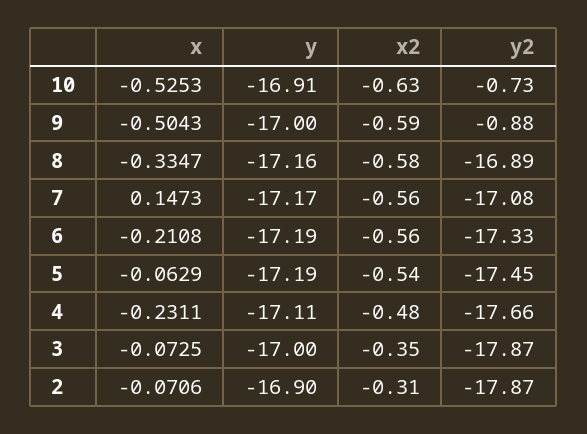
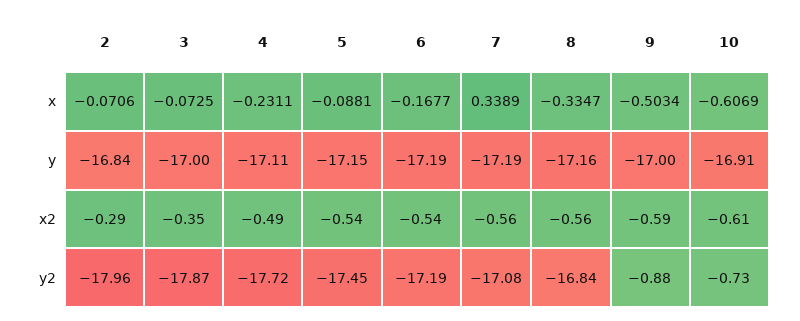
  {
    "x": {
-     "10": -0.5253,
+     "10": -0.6069,
-     "9": -0.5043,
+     "9": -0.5034,
      "8": -0.3347,
-     "7": 0.1473,
+     "7": 0.3389,
-     "6": -0.2108,
+     "6": -0.1677,
-     "5": -0.0629,
+     "5": -0.0881,
      "4": -0.2311,
      "3": -0.0725,
      "2": -0.0706
    },
    "y": {
      "10": -16.91,
      "9": -17,
      "8": -17.16,
-     "7": -17.17,
+     "7": -17.19,
      "6": -17.19,
-     "5": -17.19,
+     "5": -17.15,
      "4": -17.11,
      "3": -17,
-     "2": -16.9
+     "2": -16.84
    },
    "x2": {
-     "10": -0.63,
+     "10": -0.61,
      "9": -0.59,
-     "8": -0.58,
+     "8": -0.56,
      "7": -0.56,
-     "6": -0.56,
+     "6": -0.54,
      "5": -0.54,
-     "4": -0.48,
+     "4": -0.49,
      "3": -0.35,
-     "2": -0.31
+     "2": -0.29
    },
    "y2": {
      "10": -0.73,
      "9": -0.88,
-     "8": -16.89,
+     "8": -16.84,
      "7": -17.08,
-     "6": -17.33,
+     "6": -17.19,
      "5": -17.45,
-     "4": -17.66,
+     "4": -17.72,
      "3": -17.87,
-     "2": -17.87
+     "2": -17.96
    }
  }

